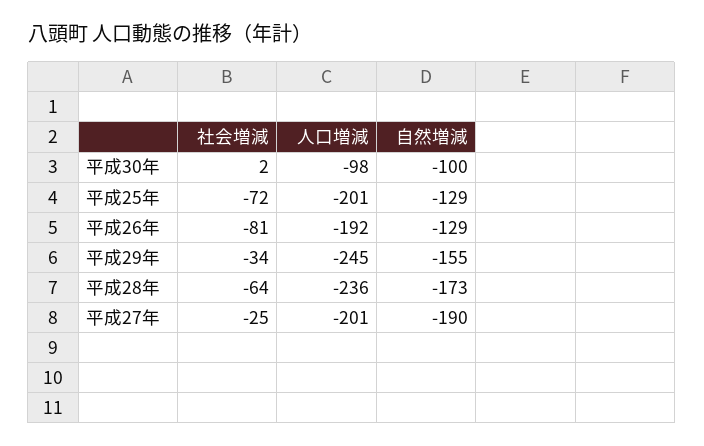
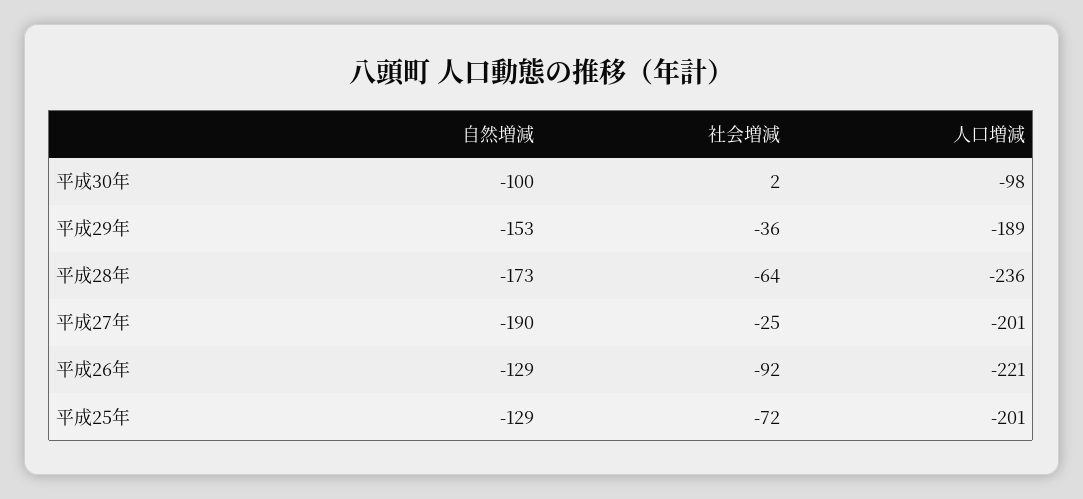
  {
    "社会増減": {
      "平成30年": 2,
      "平成25年": -72,
-     "平成26年": -81,
+     "平成26年": -92,
-     "平成29年": -34,
+     "平成29年": -36,
      "平成28年": -64,
      "平成27年": -25
    },
    "人口増減": {
      "平成30年": -98,
      "平成25年": -201,
-     "平成26年": -192,
+     "平成26年": -221,
-     "平成29年": -245,
+     "平成29年": -189,
      "平成28年": -236,
      "平成27年": -201
    },
    "自然増減": {
      "平成30年": -100,
      "平成25年": -129,
      "平成26年": -129,
-     "平成29年": -155,
+     "平成29年": -153,
      "平成28年": -173,
      "平成27年": -190
    }
  }

